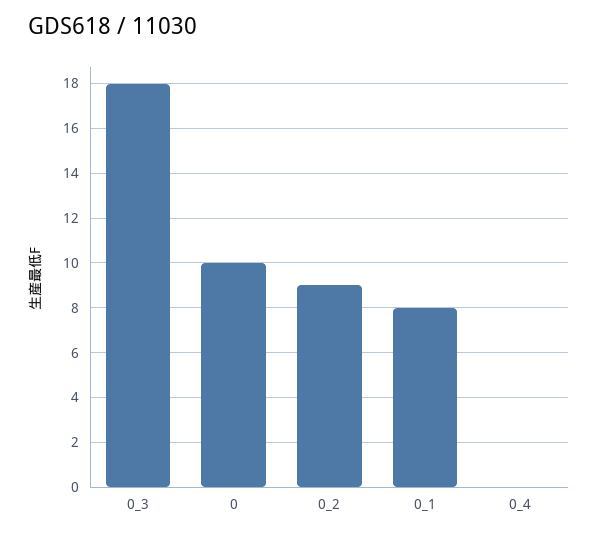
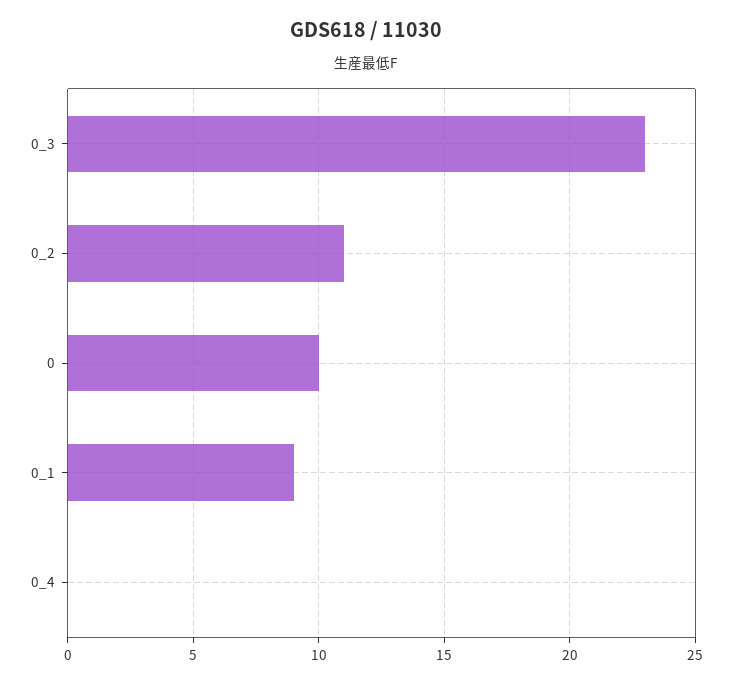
  {
-   "0_3": 18,
+   "0_3": 23,
    "0": 10,
-   "0_2": 9,
+   "0_2": 11,
-   "0_1": 8,
+   "0_1": 9,
    "0_4": 0
  }

